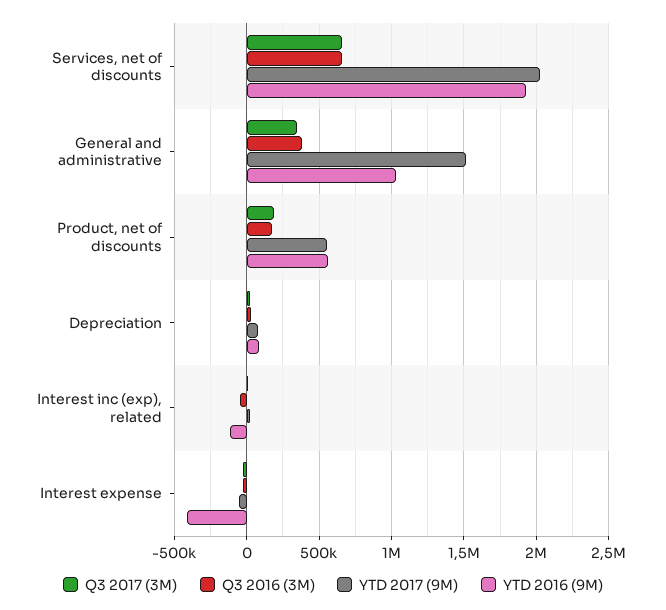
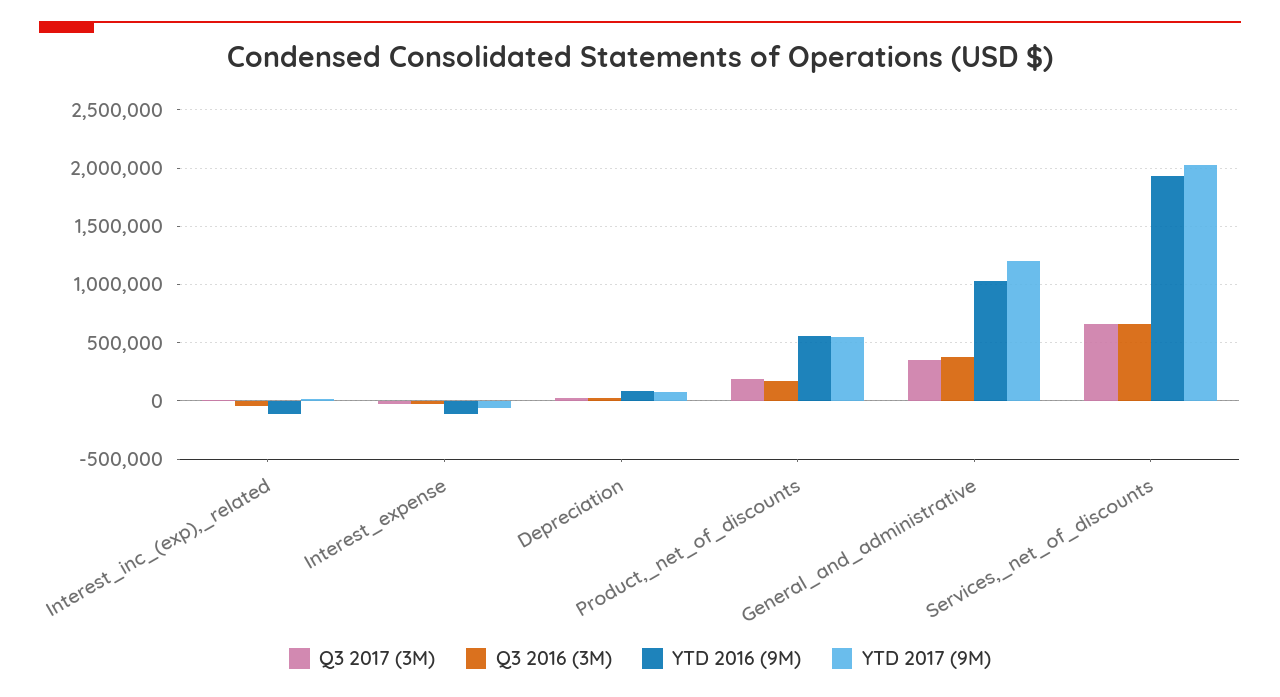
  {
    "Q3 2017 (3M)": {
      "Services, net of discounts": 650000,
      "General and administrative": 350000,
      "Product, net of discounts": 200000,
      "Depreciation": 0,
      "Interest inc (exp), related": 0,
      "Interest expense": 0
    },
    "Q3 2016 (3M)": {
      "Services, net of discounts": 650000,
      "General and administrative": 400000,
      "Product, net of discounts": 150000,
      "Depreciation": 50000,
      "Interest inc (exp), related": -50000,
      "Interest expense": -50000
    },
    "YTD 2017 (9M)": {
      "Services, net of discounts": 2000000,
-     "General and administrative": 1500000,
+     "General and administrative": 1200000,
      "Product, net of discounts": 550000,
      "Depreciation": 100000,
      "Interest inc (exp), related": 0,
      "Interest expense": -50000
    },
    "YTD 2016 (9M)": {
      "Services, net of discounts": 1950000,
      "General and administrative": 1050000,
      "Product, net of discounts": 550000,
      "Depreciation": 100000,
      "Interest inc (exp), related": -100000,
-     "Interest expense": -400000
+     "Interest expense": -100000
    }
  }

